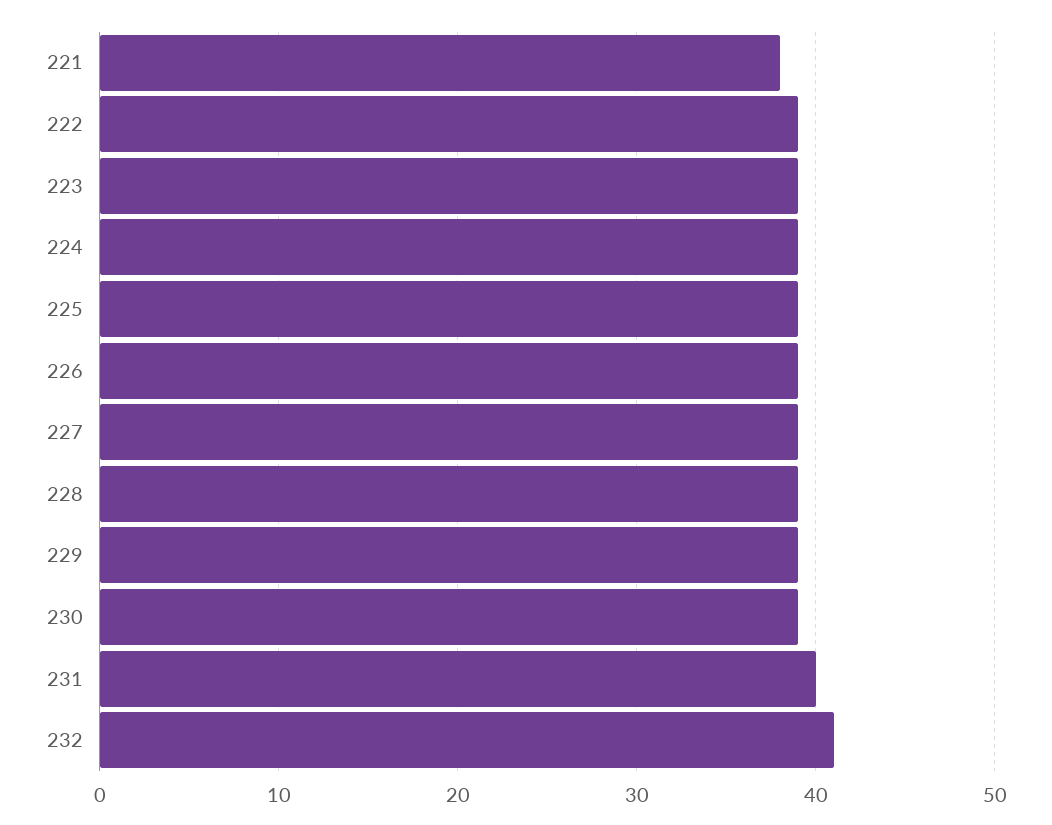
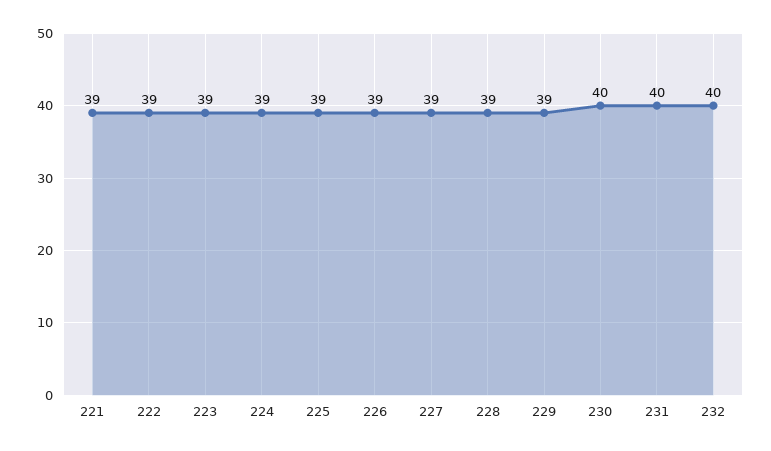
  {
-   "221": 38,
+   "221": 39,
    "222": 39,
    "223": 39,
    "224": 39,
    "225": 39,
    "226": 39,
    "227": 39,
    "228": 39,
    "229": 39,
-   "230": 39,
+   "230": 40,
    "231": 40,
-   "232": 41
+   "232": 40
  }

